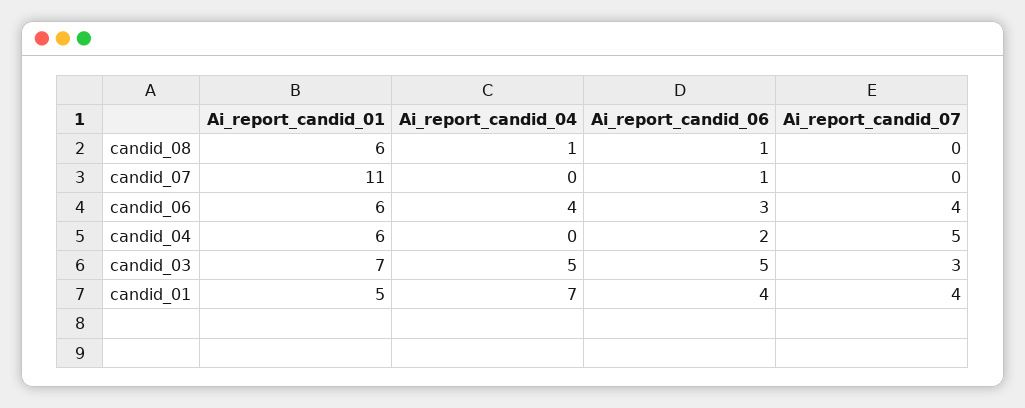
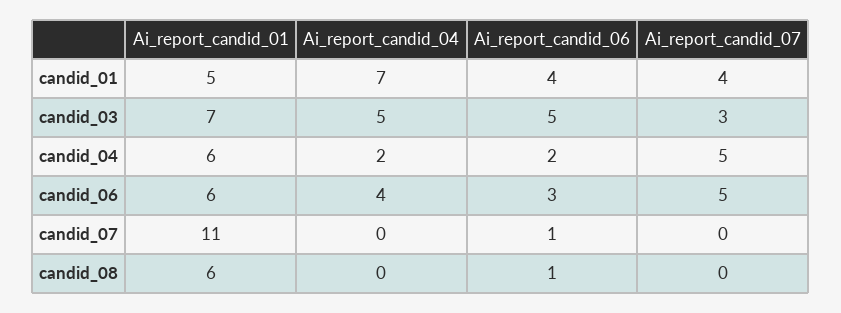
  {
    "Ai_report_candid_01": {
      "candid_08": 6,
      "candid_07": 11,
      "candid_06": 6,
      "candid_04": 6,
      "candid_03": 7,
      "candid_01": 5
    },
    "Ai_report_candid_04": {
-     "candid_08": 1,
+     "candid_08": 0,
      "candid_07": 0,
      "candid_06": 4,
-     "candid_04": 0,
+     "candid_04": 2,
      "candid_03": 5,
      "candid_01": 7
    },
    "Ai_report_candid_06": {
      "candid_08": 1,
      "candid_07": 1,
      "candid_06": 3,
      "candid_04": 2,
      "candid_03": 5,
      "candid_01": 4
    },
    "Ai_report_candid_07": {
      "candid_08": 0,
      "candid_07": 0,
-     "candid_06": 4,
+     "candid_06": 5,
      "candid_04": 5,
      "candid_03": 3,
      "candid_01": 4
    }
  }

